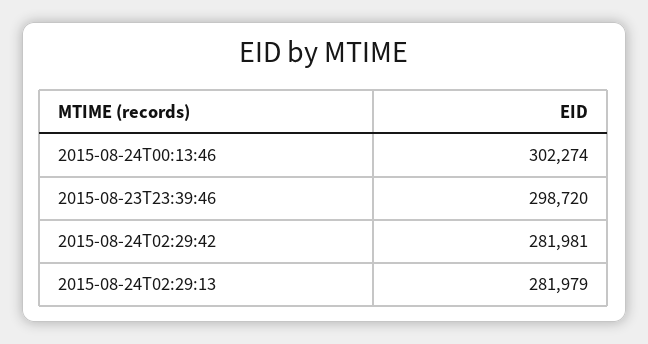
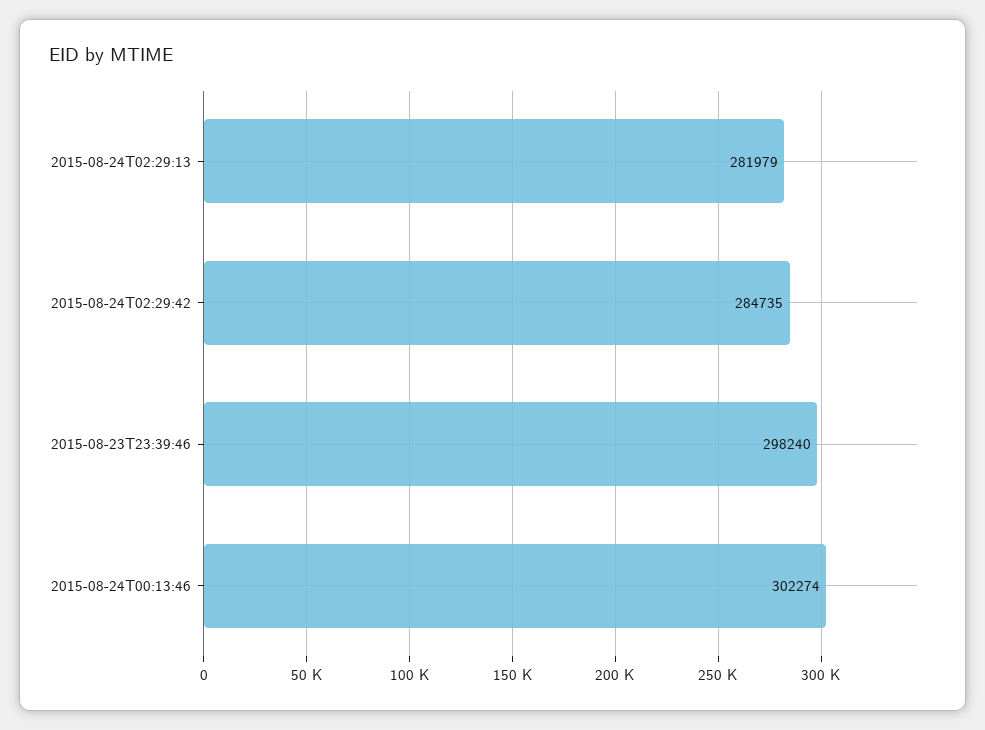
  {
    "2015-08-24T00:13:46": 302274,
-   "2015-08-23T23:39:46": 298720,
+   "2015-08-23T23:39:46": 298240,
-   "2015-08-24T02:29:42": 281981,
+   "2015-08-24T02:29:42": 284735,
    "2015-08-24T02:29:13": 281979
  }

